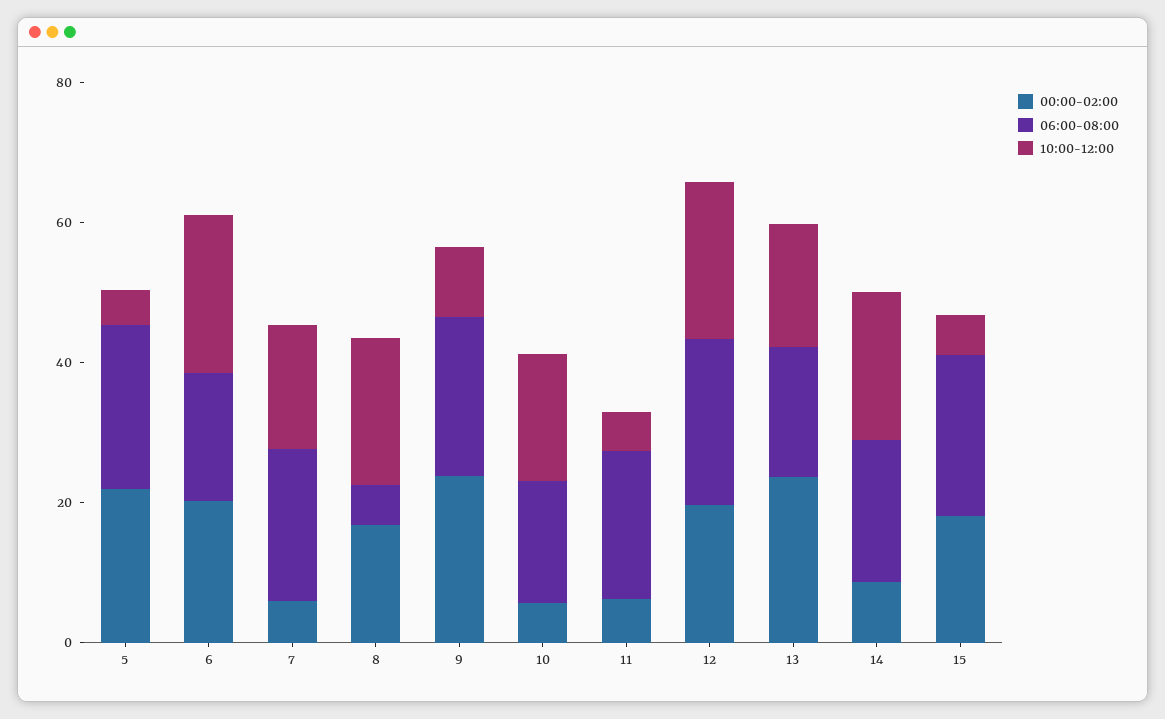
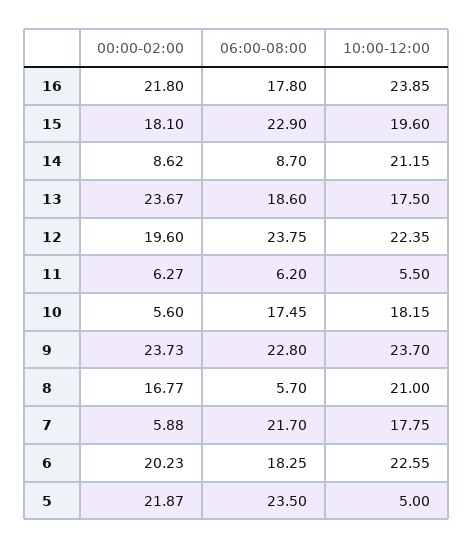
  {
    "00:00-02:00": {
      "5": 21.87,
      "6": 20.23,
      "7": 5.88,
      "8": 16.77,
      "9": 23.73,
      "10": 5.6,
      "11": 6.27,
      "12": 19.6,
      "13": 23.67,
      "14": 8.62,
-     "15": 18.1
+     "15": 18.1,
+     "16": 21.8
    },
    "06:00-08:00": {
      "5": 23.5,
      "6": 18.25,
      "7": 21.7,
      "8": 5.7,
      "9": 22.8,
      "10": 17.45,
-     "11": 20,
+     "11": 6.2,
      "12": 23.75,
      "13": 18.6,
-     "14": 20,
+     "14": 8.7,
-     "15": 22.9
+     "15": 22.9,
+     "16": 17.8
    },
    "10:00-12:00": {
      "5": 5,
      "6": 22.55,
      "7": 17.75,
      "8": 21,
-     "9": 10,
+     "9": 23.7,
      "10": 18.15,
      "11": 5.5,
      "12": 22.35,
      "13": 17.5,
      "14": 21.15,
-     "15": 5
+     "15": 19.6,
+     "16": 23.85
    }
  }

